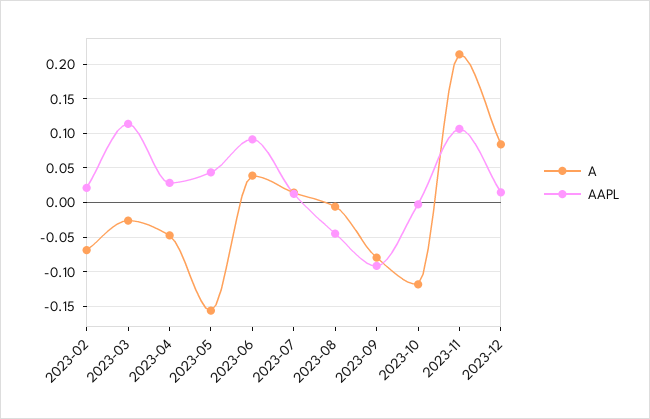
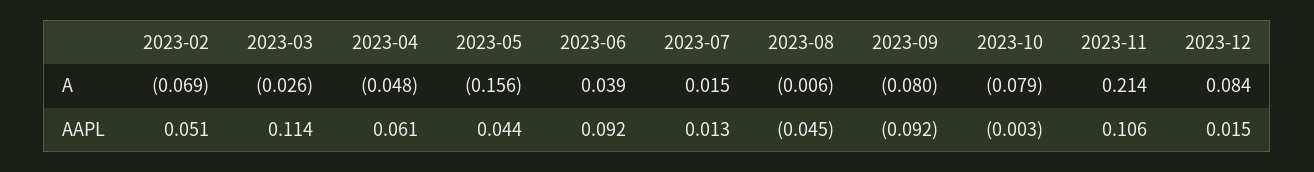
  {
    "A": {
      "2023-02": -0.069,
      "2023-03": -0.026,
      "2023-04": -0.048,
      "2023-05": -0.156,
      "2023-06": 0.039,
      "2023-07": 0.015,
      "2023-08": -0.006,
      "2023-09": -0.08,
-     "2023-10": -0.12,
+     "2023-10": -0.079,
      "2023-11": 0.214,
      "2023-12": 0.084
    },
    "AAPL": {
-     "2023-02": 0.02,
+     "2023-02": 0.051,
      "2023-03": 0.114,
-     "2023-04": 0.03,
+     "2023-04": 0.061,
      "2023-05": 0.044,
      "2023-06": 0.092,
      "2023-07": 0.013,
      "2023-08": -0.045,
      "2023-09": -0.092,
      "2023-10": -0.003,
      "2023-11": 0.106,
      "2023-12": 0.015
    }
  }

